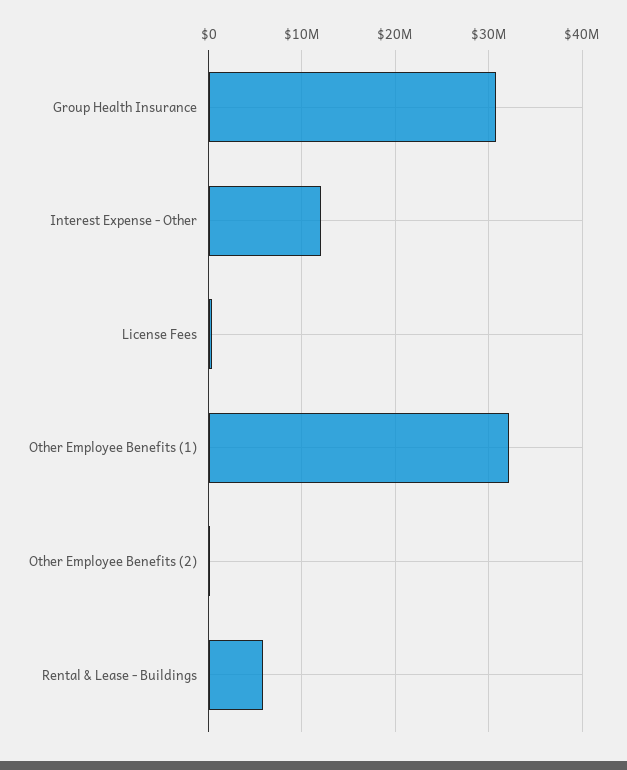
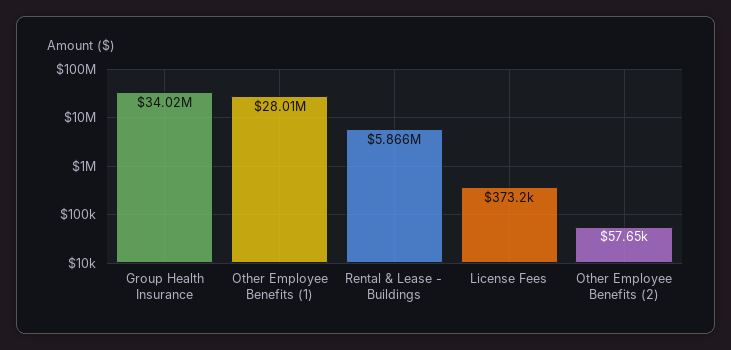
  {
-   "Group Health Insurance": 31000000,
+   "Group Health Insurance": 34020000,
-   "Interest Expense - Other": 12000000,
    "License Fees": 373200,
-   "Other Employee Benefits (1)": 32000000,
+   "Other Employee Benefits (1)": 28010000,
    "Other Employee Benefits (2)": 57650,
    "Rental & Lease - Buildings": 5866000
  }

